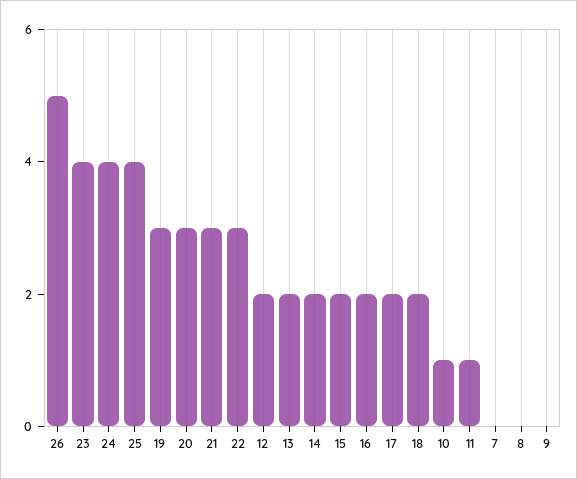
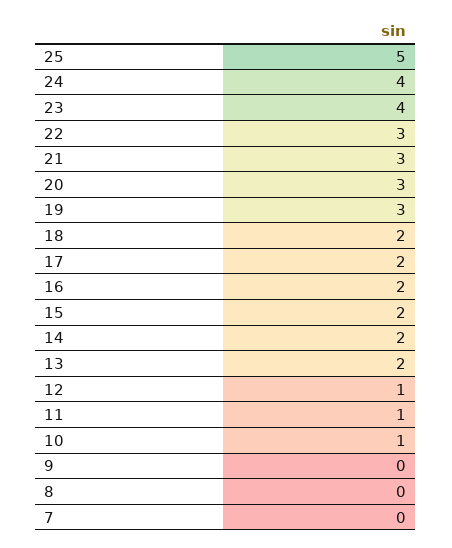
  {
-   "26": 5,
    "23": 4,
    "24": 4,
-   "25": 4,
+   "25": 5,
    "19": 3,
    "20": 3,
    "21": 3,
    "22": 3,
-   "12": 2,
+   "12": 1,
    "13": 2,
    "14": 2,
    "15": 2,
    "16": 2,
    "17": 2,
    "18": 2,
    "10": 1,
    "11": 1,
    "7": 0,
    "8": 0,
    "9": 0
  }

